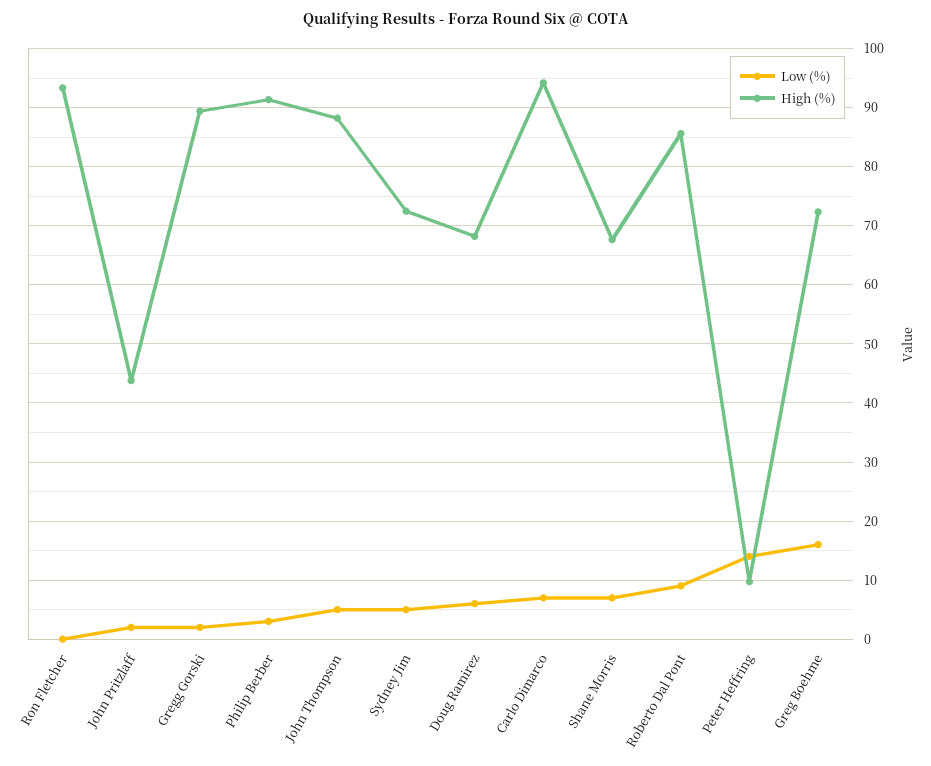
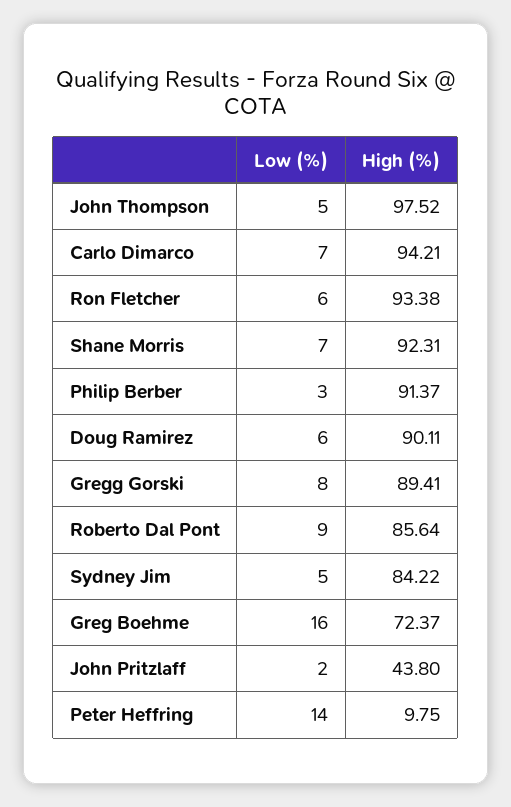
  {
    "Low (%)": {
-     "Ron Fletcher": 0,
+     "Ron Fletcher": 6,
      "John Pritzlaff": 2,
-     "Gregg Gorski": 2,
+     "Gregg Gorski": 8,
      "Philip Berber": 3,
      "John Thompson": 5,
      "Sydney Jim": 5,
      "Doug Ramirez": 6,
      "Carlo Dimarco": 7,
      "Shane Morris": 7,
      "Roberto Dal Pont": 9,
      "Peter Heffring": 14,
      "Greg Boehme": 16
    },
    "High (%)": {
      "Ron Fletcher": 93.38,
      "John Pritzlaff": 43.8,
      "Gregg Gorski": 89.41,
      "Philip Berber": 91.37,
-     "John Thompson": 88,
+     "John Thompson": 97.52,
-     "Sydney Jim": 72,
+     "Sydney Jim": 84.22,
-     "Doug Ramirez": 68,
+     "Doug Ramirez": 90.11,
      "Carlo Dimarco": 94.21,
-     "Shane Morris": 68,
+     "Shane Morris": 92.31,
      "Roberto Dal Pont": 85.64,
      "Peter Heffring": 9.75,
      "Greg Boehme": 72.37
    }
  }

